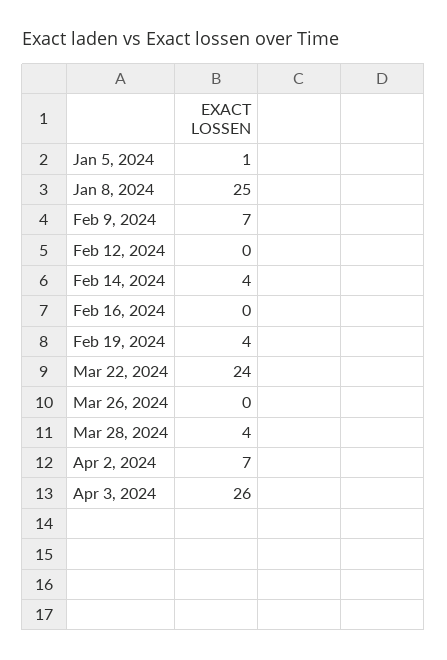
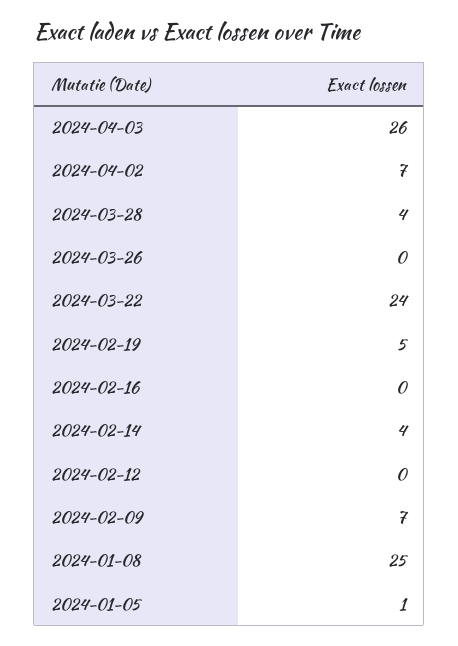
  {
    "Jan 5, 2024": 1,
    "Jan 8, 2024": 25,
    "Feb 9, 2024": 7,
    "Feb 12, 2024": 0,
    "Feb 14, 2024": 4,
    "Feb 16, 2024": 0,
-   "Feb 19, 2024": 4,
+   "Feb 19, 2024": 5,
    "Mar 22, 2024": 24,
    "Mar 26, 2024": 0,
    "Mar 28, 2024": 4,
    "Apr 2, 2024": 7,
    "Apr 3, 2024": 26
  }

